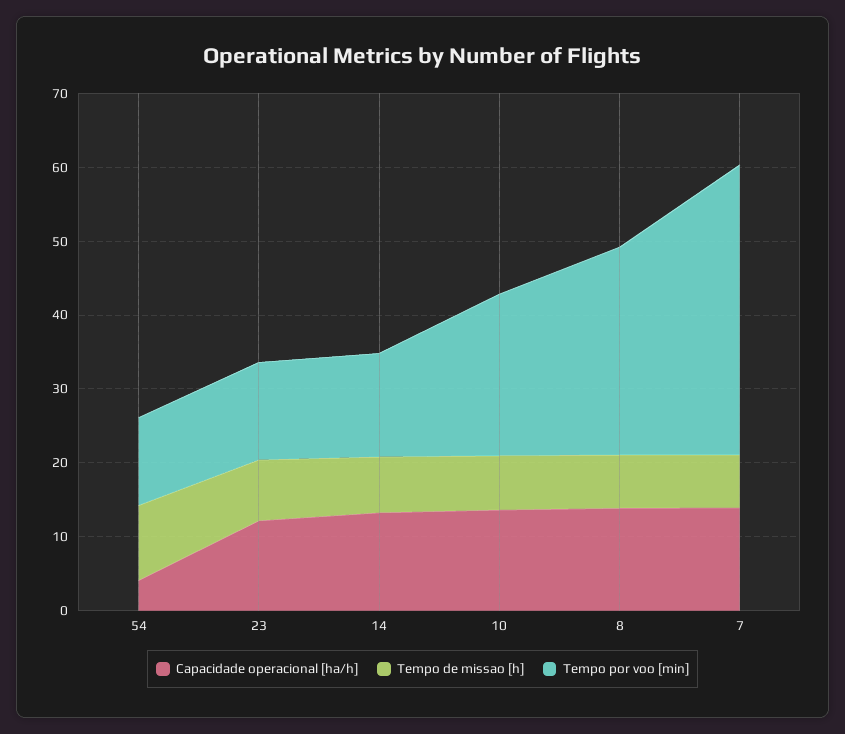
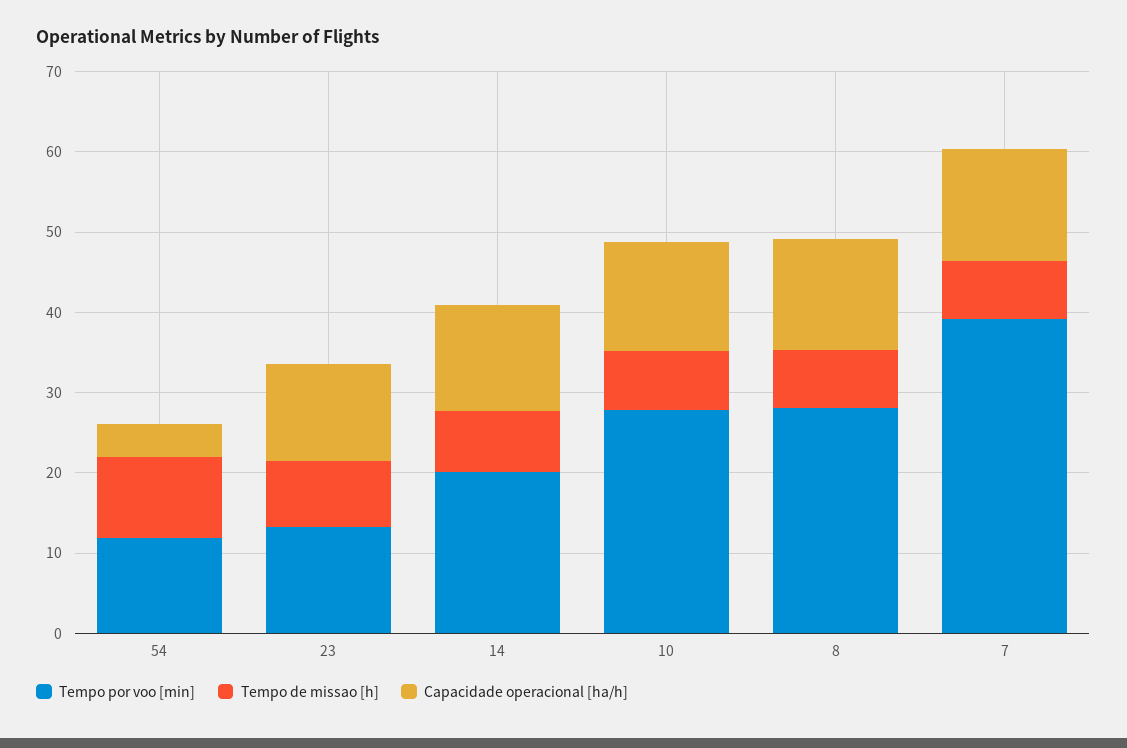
  {
    "Capacidade operacional [ha/h]": {
      "54": 4,
      "23": 12,
      "14": 14,
      "10": 14,
      "8": 14,
      "7": 14
    },
    "Tempo de missao [h]": {
      "54": 10,
      "23": 8,
      "14": 8,
      "10": 8,
      "8": 8,
      "7": 8
    },
    "Tempo por voo [min]": {
      "54": 12,
      "23": 14,
-     "14": 14,
+     "14": 20,
-     "10": 22,
+     "10": 28,
      "8": 28,
      "7": 40
    }
  }

